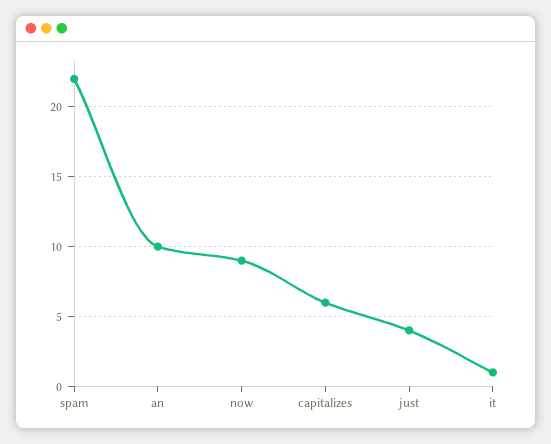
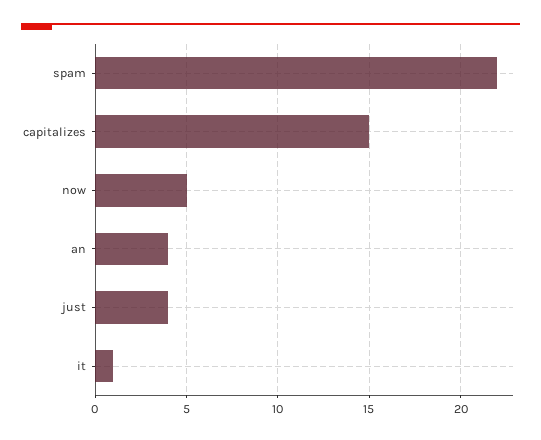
  {
    "spam": 22,
-   "an": 10,
+   "an": 4,
-   "now": 9,
+   "now": 5,
-   "capitalizes": 6,
+   "capitalizes": 15,
    "just": 4,
    "it": 1
  }

